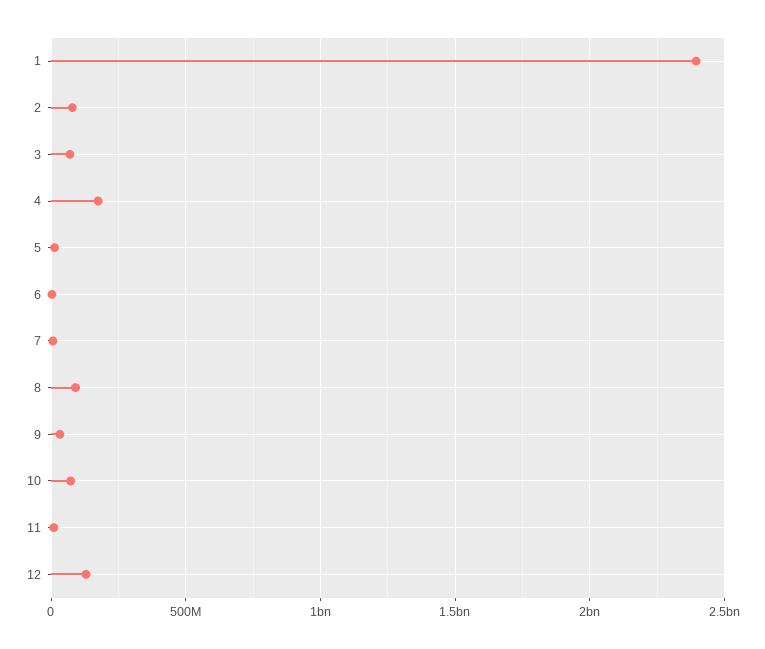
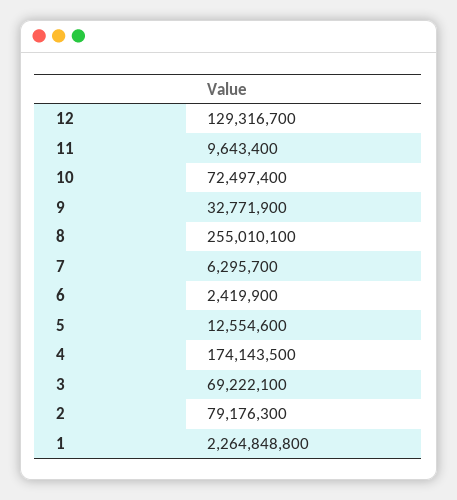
  {
-   "1": 2400000000,
+   "1": 2264848800,
    "2": 79176300,
    "3": 69222100,
    "4": 174143500,
    "5": 12554600,
    "6": 2419900,
    "7": 6295700,
-   "8": 100000000,
+   "8": 255010100,
    "9": 32771900,
    "10": 72497400,
    "11": 9643400,
    "12": 129316700
  }

